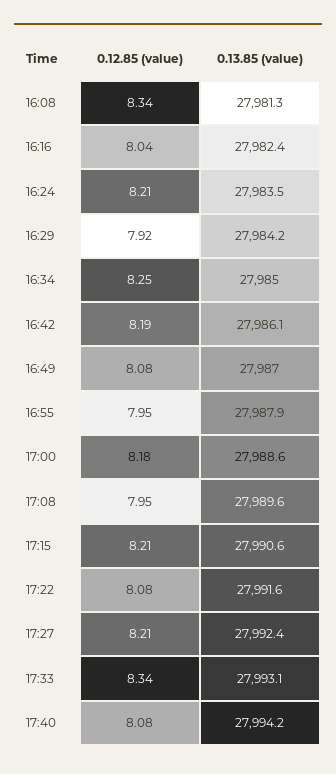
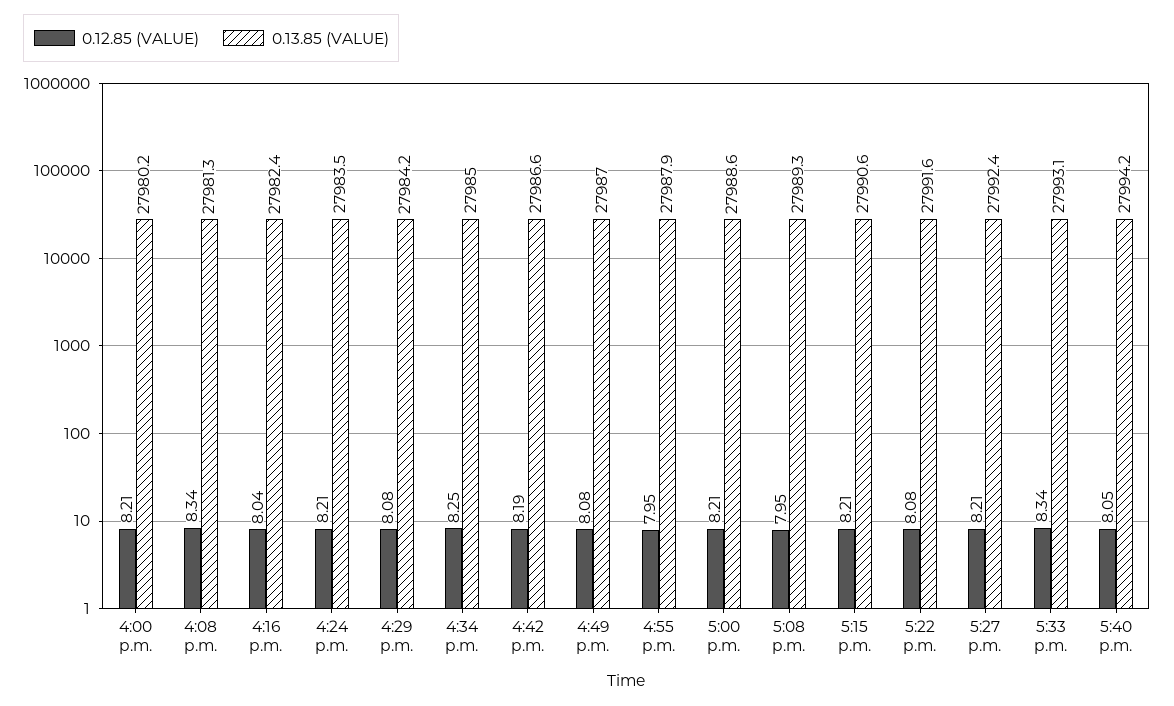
  {
    "0.12.85 (value)": {
      "16:08": 8.34,
      "16:16": 8.04,
      "16:24": 8.21,
-     "16:29": 7.92,
+     "16:29": 8.08,
      "16:34": 8.25,
      "16:42": 8.19,
      "16:49": 8.08,
      "16:55": 7.95,
-     "17:00": 8.18,
+     "17:00": 8.21,
      "17:08": 7.95,
      "17:15": 8.21,
      "17:22": 8.08,
      "17:27": 8.21,
      "17:33": 8.34,
-     "17:40": 8.08
+     "17:40": 8.05,
+     "4:00 p.m.": 8.21
    },
    "0.13.85 (value)": {
      "16:08": 27981.3,
      "16:16": 27982.4,
      "16:24": 27983.5,
      "16:29": 27984.2,
      "16:34": 27985,
-     "16:42": 27986.1,
+     "16:42": 27986.6,
      "16:49": 27987,
      "16:55": 27987.9,
      "17:00": 27988.6,
-     "17:08": 27989.6,
+     "17:08": 27989.3,
      "17:15": 27990.6,
      "17:22": 27991.6,
      "17:27": 27992.4,
      "17:33": 27993.1,
-     "17:40": 27994.2
+     "17:40": 27994.2,
+     "4:00 p.m.": 27980.2
    }
  }

